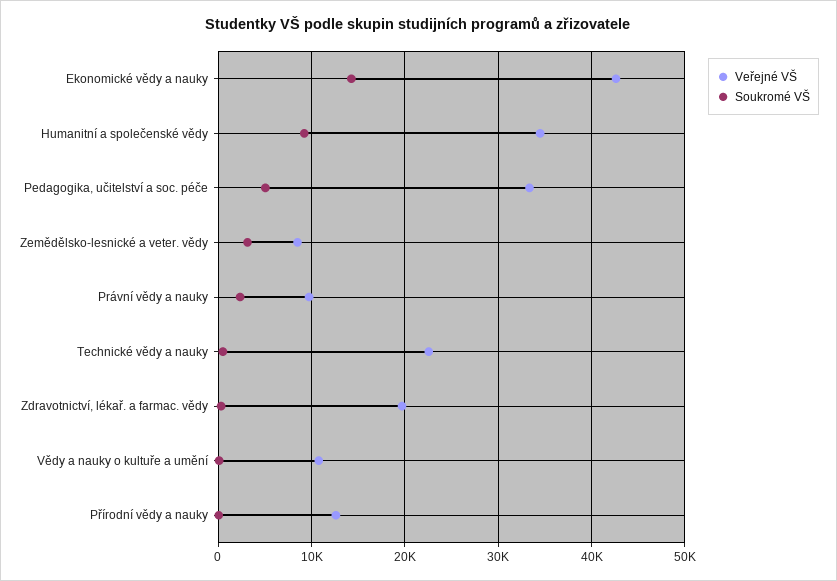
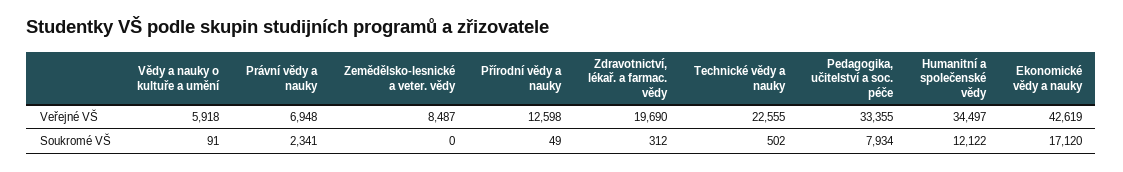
  {
    "Veřejné VŠ": {
      "Ekonomické vědy a nauky": 42619,
      "Humanitní a společenské vědy": 34497,
      "Pedagogika, učitelství a soc. péče": 33355,
      "Zemědělsko-lesnické a veter. vědy": 8487,
-     "Právní vědy a nauky": 10000,
+     "Právní vědy a nauky": 6948,
      "Technické vědy a nauky": 22555,
      "Zdravotnictví, lékař. a farmac. vědy": 19690,
-     "Vědy a nauky o kultuře a umění": 11000,
+     "Vědy a nauky o kultuře a umění": 5918,
      "Přírodní vědy a nauky": 12598
    },
    "Soukromé VŠ": {
-     "Ekonomické vědy a nauky": 14000,
+     "Ekonomické vědy a nauky": 17120,
-     "Humanitní a společenské vědy": 9000,
+     "Humanitní a společenské vědy": 12122,
-     "Pedagogika, učitelství a soc. péče": 5000,
+     "Pedagogika, učitelství a soc. péče": 7934,
-     "Zemědělsko-lesnické a veter. vědy": 3000,
+     "Zemědělsko-lesnické a veter. vědy": 0,
      "Právní vědy a nauky": 2341,
      "Technické vědy a nauky": 502,
      "Zdravotnictví, lékař. a farmac. vědy": 312,
      "Vědy a nauky o kultuře a umění": 91,
      "Přírodní vědy a nauky": 49
    }
  }

